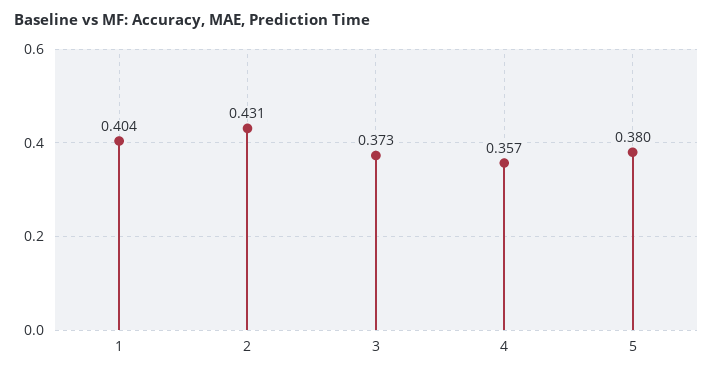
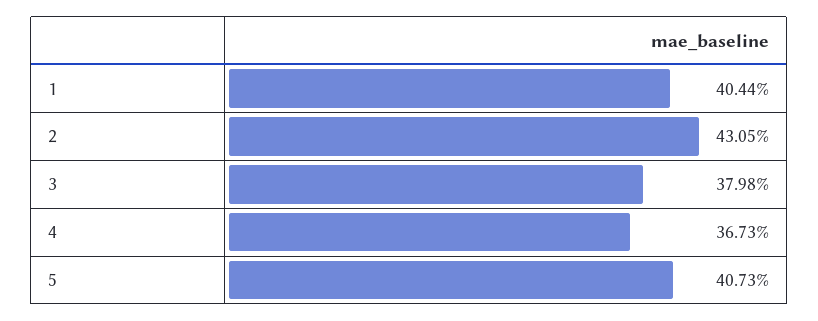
  {
    "1": 0.4044,
    "2": 0.4305,
-   "3": 0.373,
+   "3": 0.3798,
-   "4": 0.357,
+   "4": 0.3673,
-   "5": 0.38
+   "5": 0.4073
  }

